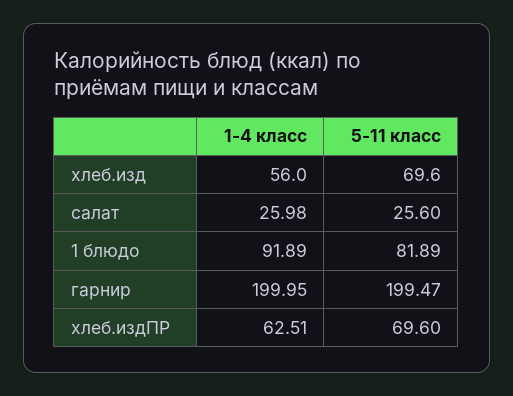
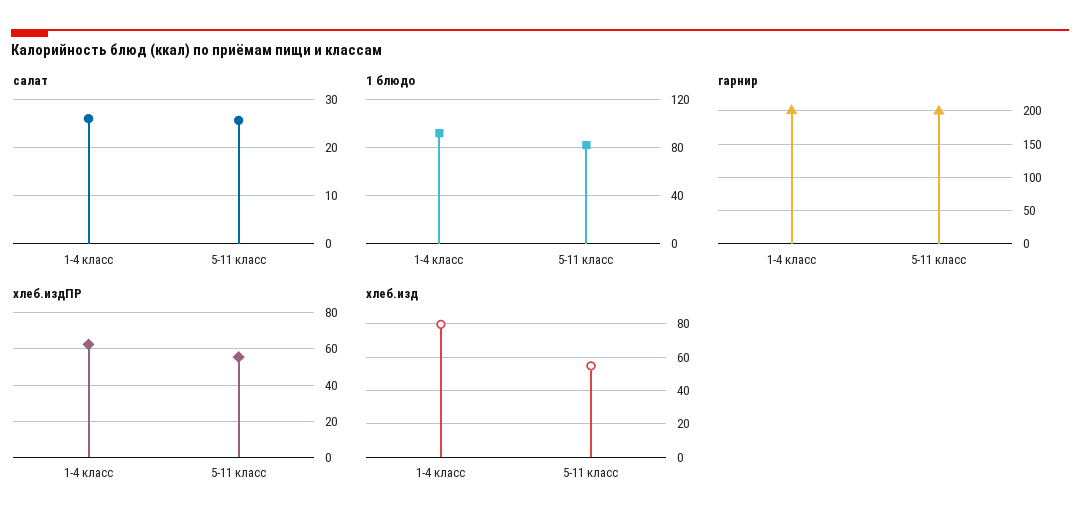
  {
    "хлеб.изд": {
-     "1-4 класс": 56,
+     "1-4 класс": 80,
-     "5-11 класс": 69.6
+     "5-11 класс": 55
    },
    "салат": {
      "1-4 класс": 25.98,
      "5-11 класс": 25.6
    },
    "1 блюдо": {
      "1-4 класс": 91.89,
      "5-11 класс": 81.89
    },
    "гарнир": {
      "1-4 класс": 199.95,
      "5-11 класс": 199.47
    },
    "хлеб.издПР": {
      "1-4 класс": 62.51,
-     "5-11 класс": 69.6
+     "5-11 класс": 55
    }
  }

